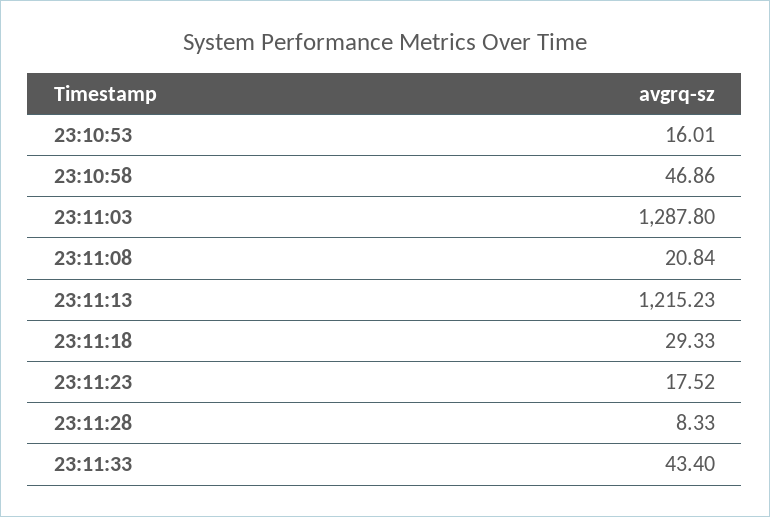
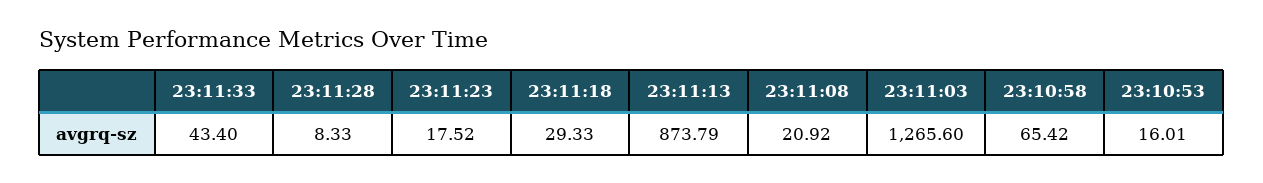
  {
    "23:10:53": 16.01,
-   "23:10:58": 46.86,
+   "23:10:58": 65.42,
-   "23:11:03": 1287.8,
+   "23:11:03": 1265.6,
-   "23:11:08": 20.84,
+   "23:11:08": 20.92,
-   "23:11:13": 1215.23,
+   "23:11:13": 873.79,
    "23:11:18": 29.33,
    "23:11:23": 17.52,
    "23:11:28": 8.33,
    "23:11:33": 43.4
  }

